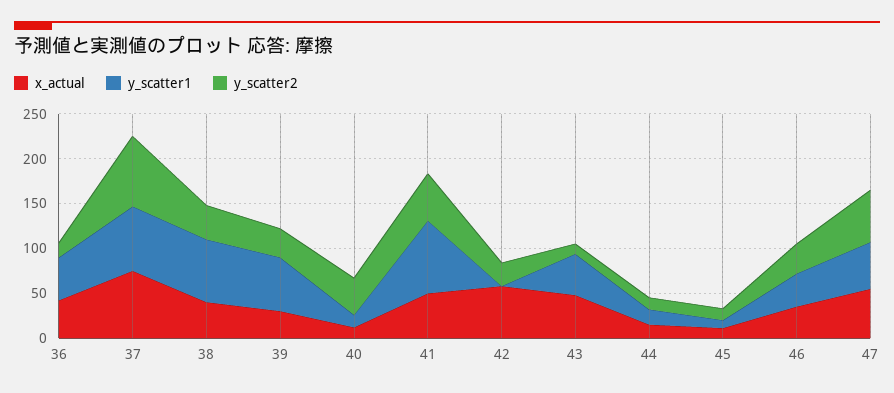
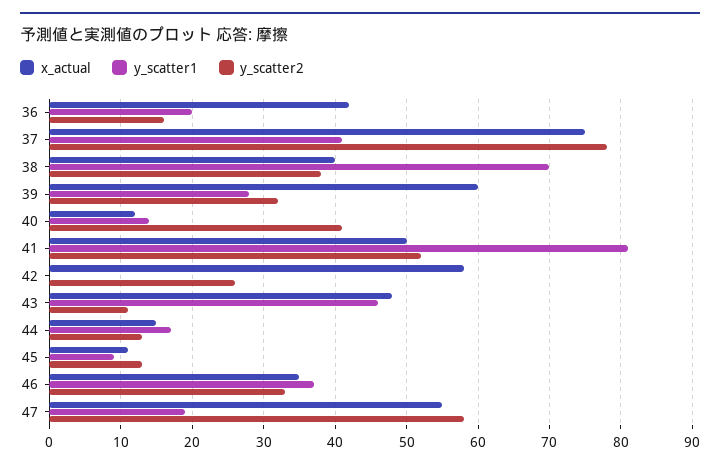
  {
    "x_actual": {
      "36": 42,
      "37": 75,
      "38": 40,
-     "39": 30,
+     "39": 60,
      "40": 12,
      "41": 50,
      "42": 58,
      "43": 48,
      "44": 15,
      "45": 11,
      "46": 35,
      "47": 55
    },
    "y_scatter1": {
-     "36": 50,
+     "36": 20,
-     "37": 70,
+     "37": 41,
      "38": 70,
-     "39": 60,
+     "39": 28,
      "40": 14,
      "41": 81,
      "42": 0,
      "43": 46,
      "44": 17,
      "45": 9,
      "46": 37,
-     "47": 50
+     "47": 19
    },
    "y_scatter2": {
      "36": 16,
      "37": 78,
      "38": 38,
      "39": 32,
      "40": 41,
      "41": 52,
      "42": 26,
      "43": 11,
      "44": 13,
      "45": 13,
      "46": 33,
      "47": 58
    }
  }

